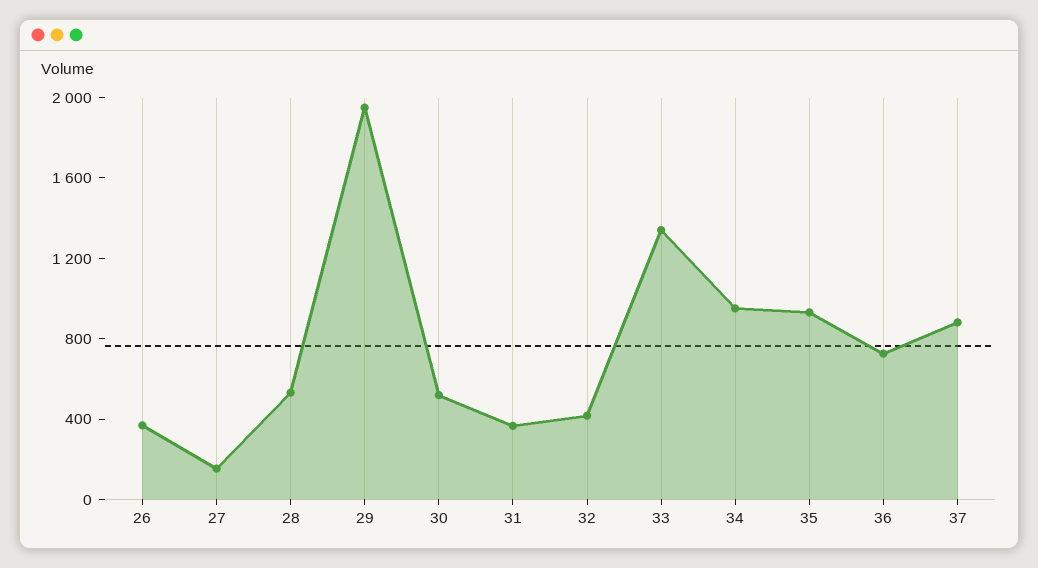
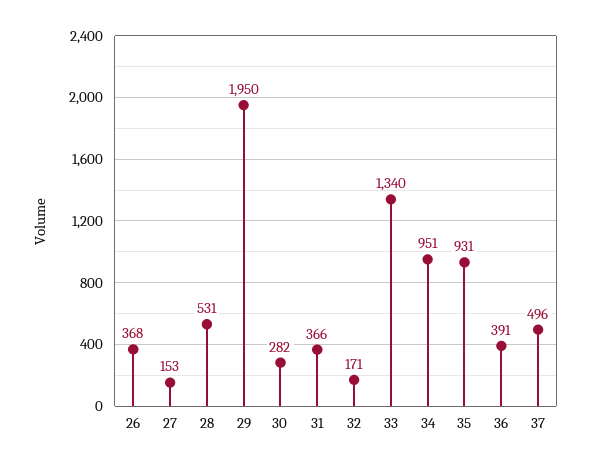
  {
    "26": 368,
    "27": 153,
    "28": 531,
    "29": 1950,
-   "30": 500,
+   "30": 282,
    "31": 366,
-   "32": 400,
+   "32": 171,
    "33": 1340,
    "34": 951,
    "35": 931,
-   "36": 700,
+   "36": 391,
-   "37": 900
+   "37": 496
  }

